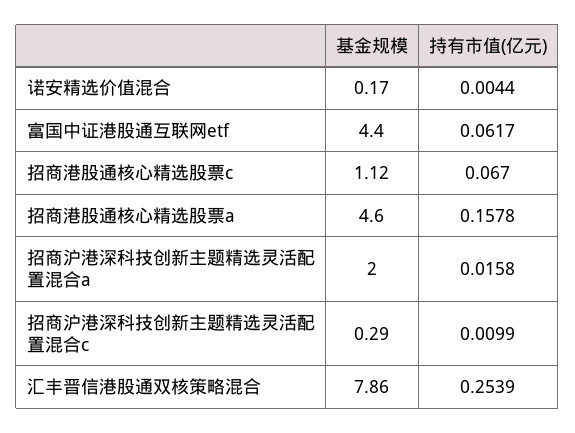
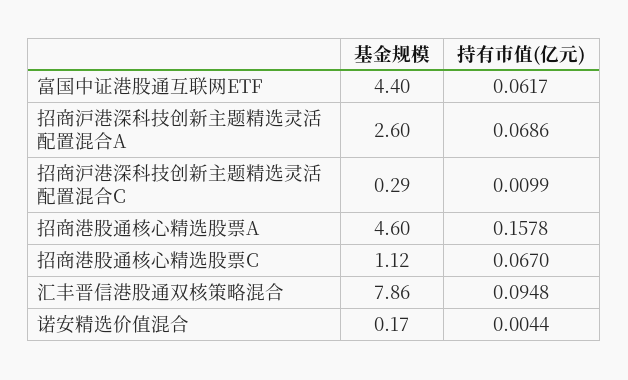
  {
    "基金规模": {
      "诺安精选价值混合": 0.17,
      "富国中证港股通互联网etf": 4.4,
      "招商港股通核心精选股票c": 1.12,
      "招商港股通核心精选股票a": 4.6,
-     "招商沪港深科技创新主题精选灵活配置混合a": 2,
+     "招商沪港深科技创新主题精选灵活配置混合a": 2.6,
      "招商沪港深科技创新主题精选灵活配置混合c": 0.29,
      "汇丰晋信港股通双核策略混合": 7.86
    },
    "持有市值(亿元)": {
      "诺安精选价值混合": 0.0044,
      "富国中证港股通互联网etf": 0.0617,
      "招商港股通核心精选股票c": 0.067,
      "招商港股通核心精选股票a": 0.1578,
-     "招商沪港深科技创新主题精选灵活配置混合a": 0.0158,
+     "招商沪港深科技创新主题精选灵活配置混合a": 0.0686,
      "招商沪港深科技创新主题精选灵活配置混合c": 0.0099,
-     "汇丰晋信港股通双核策略混合": 0.2539
+     "汇丰晋信港股通双核策略混合": 0.0948
    }
  }

